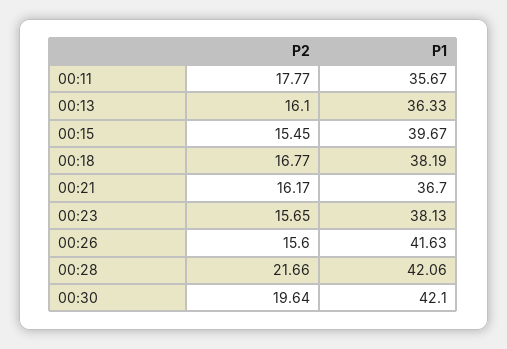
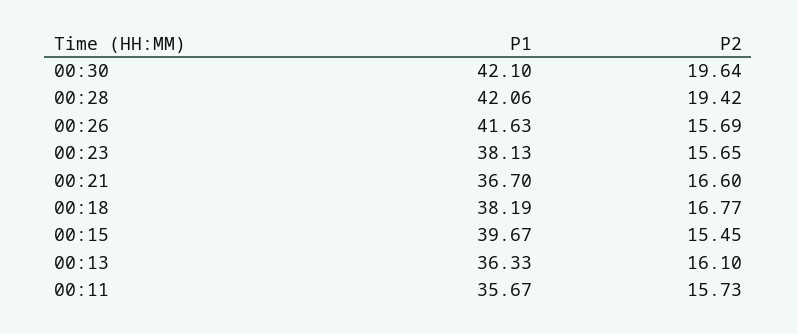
  {
    "P2": {
-     "00:11": 17.77,
+     "00:11": 15.73,
      "00:13": 16.1,
      "00:15": 15.45,
      "00:18": 16.77,
-     "00:21": 16.17,
+     "00:21": 16.6,
      "00:23": 15.65,
-     "00:26": 15.6,
+     "00:26": 15.69,
-     "00:28": 21.66,
+     "00:28": 19.42,
      "00:30": 19.64
    },
    "P1": {
      "00:11": 35.67,
      "00:13": 36.33,
      "00:15": 39.67,
      "00:18": 38.19,
      "00:21": 36.7,
      "00:23": 38.13,
      "00:26": 41.63,
      "00:28": 42.06,
      "00:30": 42.1
    }
  }

